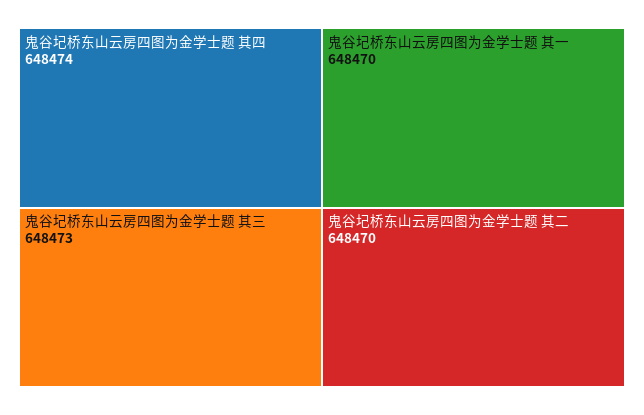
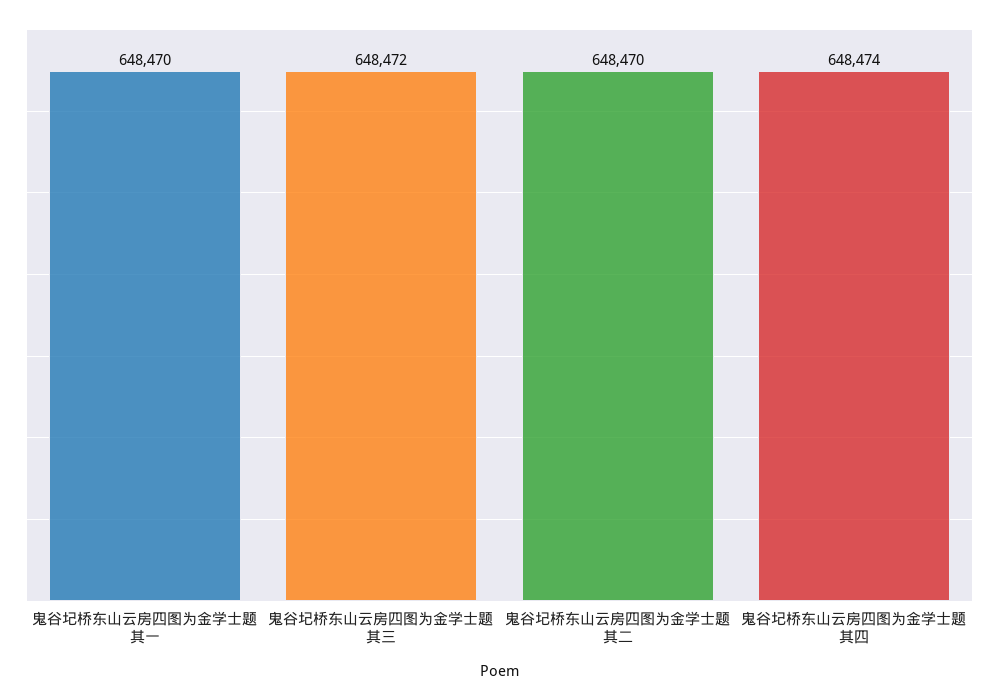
  {
    "鬼谷圮桥东山云房四图为金学士题 其四": 648474,
-   "鬼谷圮桥东山云房四图为金学士题 其三": 648473,
+   "鬼谷圮桥东山云房四图为金学士题 其三": 648472,
    "鬼谷圮桥东山云房四图为金学士题 其一": 648470,
    "鬼谷圮桥东山云房四图为金学士题 其二": 648470
  }

